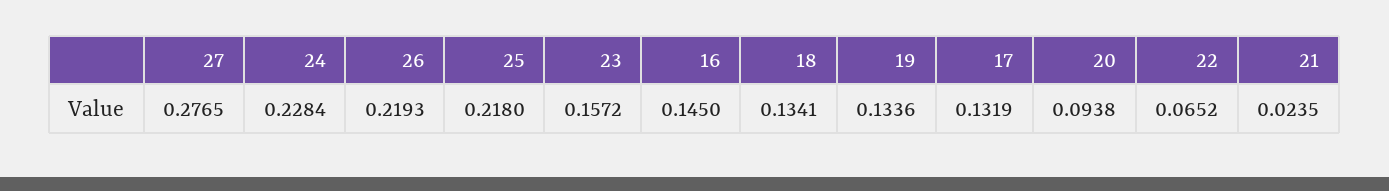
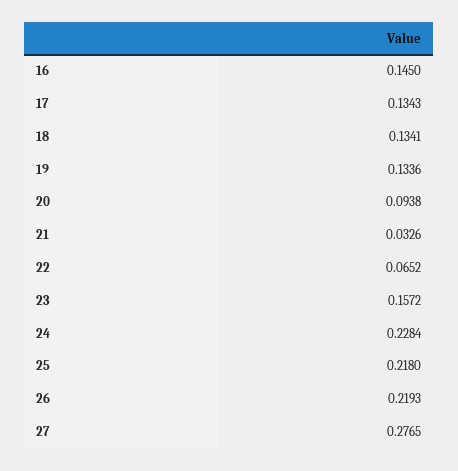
  {
    "27": 0.2765,
    "24": 0.2284,
    "26": 0.2193,
    "25": 0.218,
    "23": 0.1572,
    "16": 0.145,
    "18": 0.1341,
    "19": 0.1336,
-   "17": 0.1319,
+   "17": 0.1343,
    "20": 0.0938,
    "22": 0.0652,
-   "21": 0.0235
+   "21": 0.0326
  }

